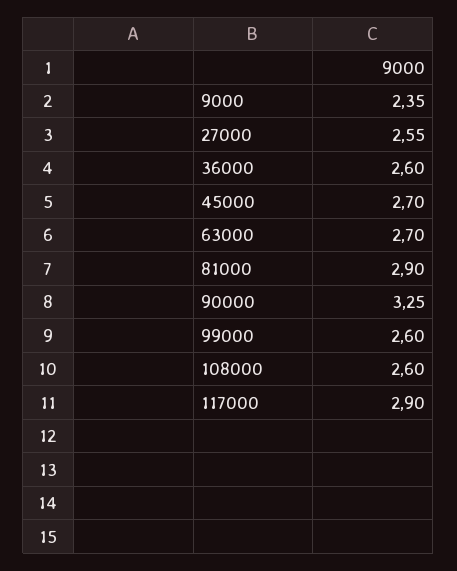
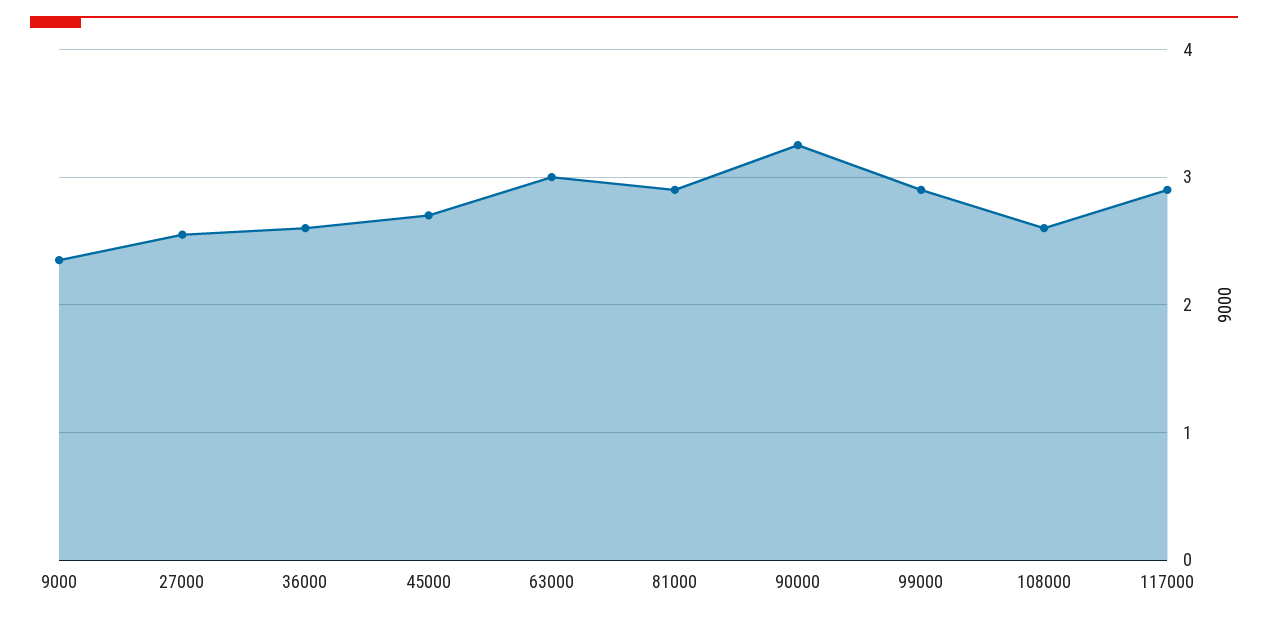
  {
    "9000": 2.35,
    "27000": 2.55,
    "36000": 2.6,
    "45000": 2.7,
-   "63000": 2.7,
+   "63000": 3,
    "81000": 2.9,
    "90000": 3.25,
-   "99000": 2.6,
+   "99000": 2.9,
    "108000": 2.6,
    "117000": 2.9
  }

